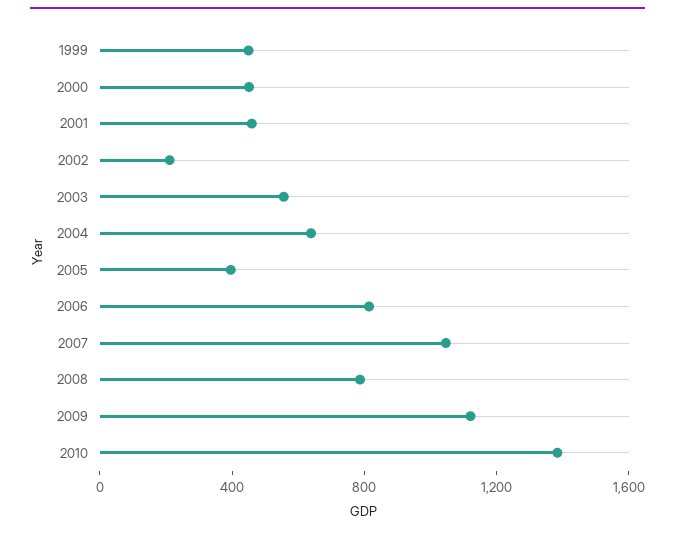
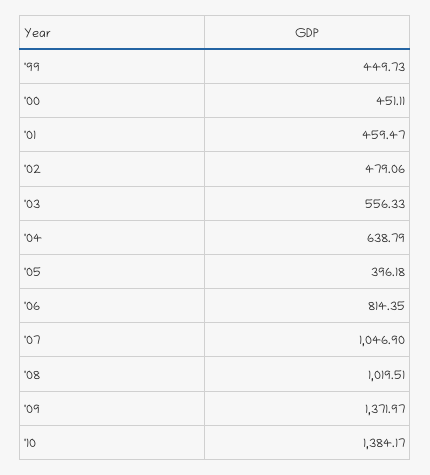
  {
    "1999": 449.73,
    "2000": 451.11,
    "2001": 459.47,
-   "2002": 200,
+   "2002": 479.06,
    "2003": 556.33,
    "2004": 638.79,
    "2005": 396.18,
    "2006": 814.35,
    "2007": 1046.9,
-   "2008": 800,
+   "2008": 1019.51,
-   "2009": 1100,
+   "2009": 1371.97,
    "2010": 1384.17
  }

